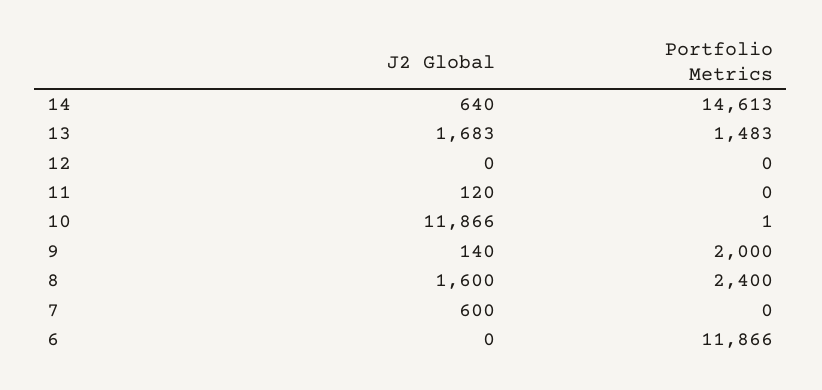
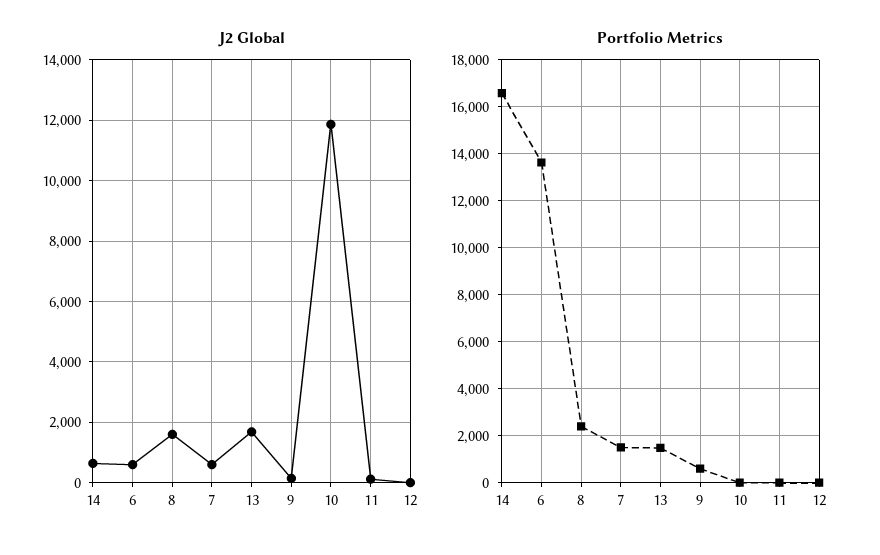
  {
    "J2 Global": {
      "14": 640,
      "13": 1683,
      "12": 0,
      "11": 120,
      "10": 11866,
      "9": 140,
      "8": 1600,
      "7": 600,
-     "6": 0
+     "6": 600
    },
    "Portfolio Metrics": {
-     "14": 14613,
+     "14": 16500,
      "13": 1483,
      "12": 0,
      "11": 0,
      "10": 1,
-     "9": 2000,
+     "9": 500,
      "8": 2400,
-     "7": 0,
+     "7": 1500,
-     "6": 11866
+     "6": 13500
    }
  }

